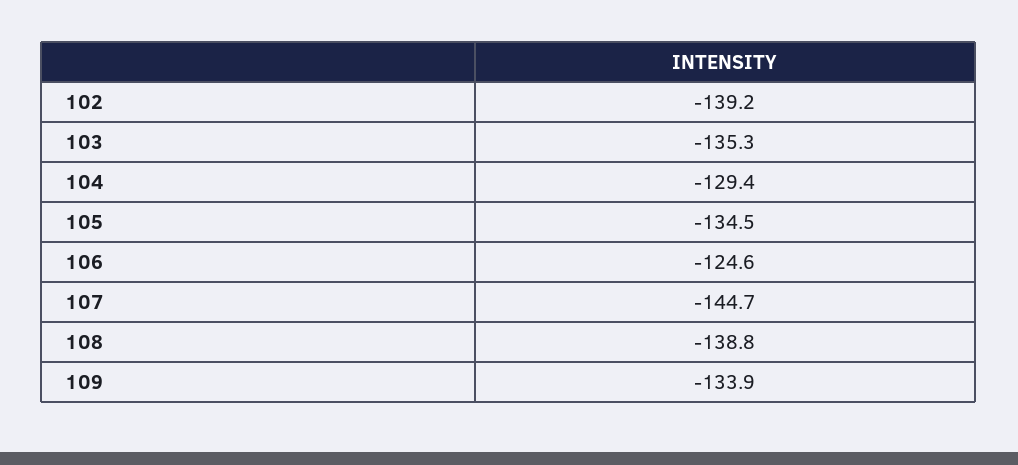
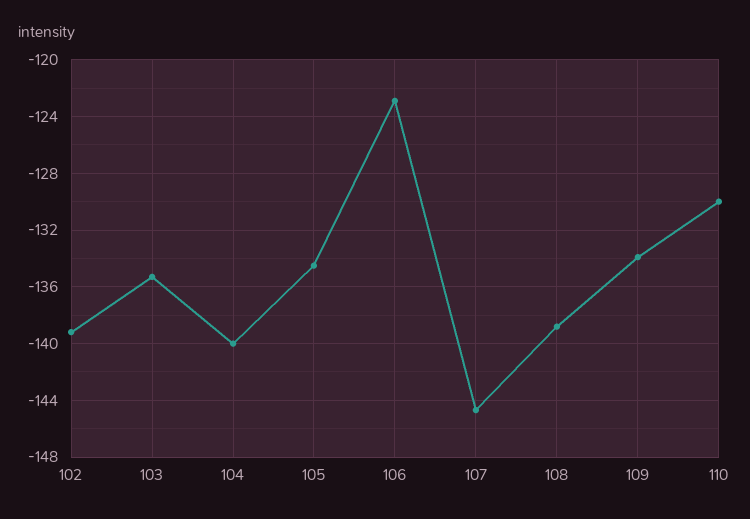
  {
    "102": -139.2,
    "103": -135.3,
-   "104": -129.4,
+   "104": -140,
    "105": -134.5,
-   "106": -124.6,
+   "106": -123,
    "107": -144.7,
    "108": -138.8,
-   "109": -133.9
+   "109": -133.9,
+   "110": -130
  }

